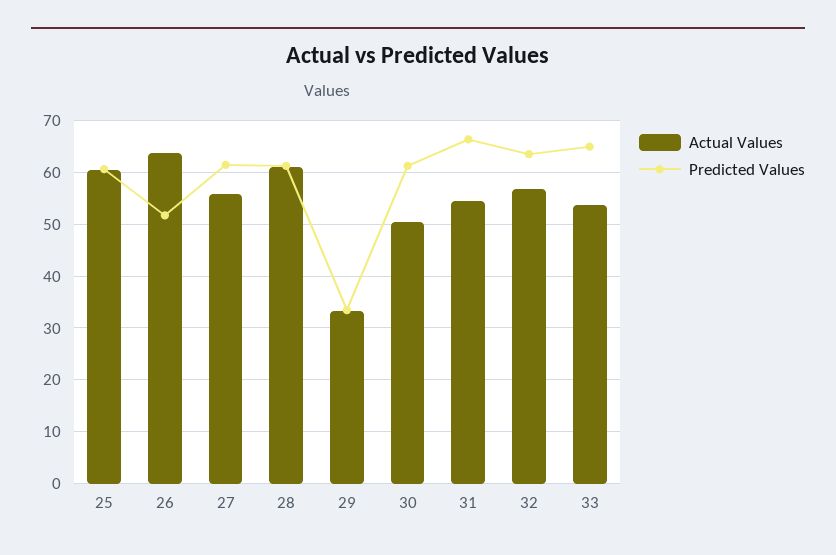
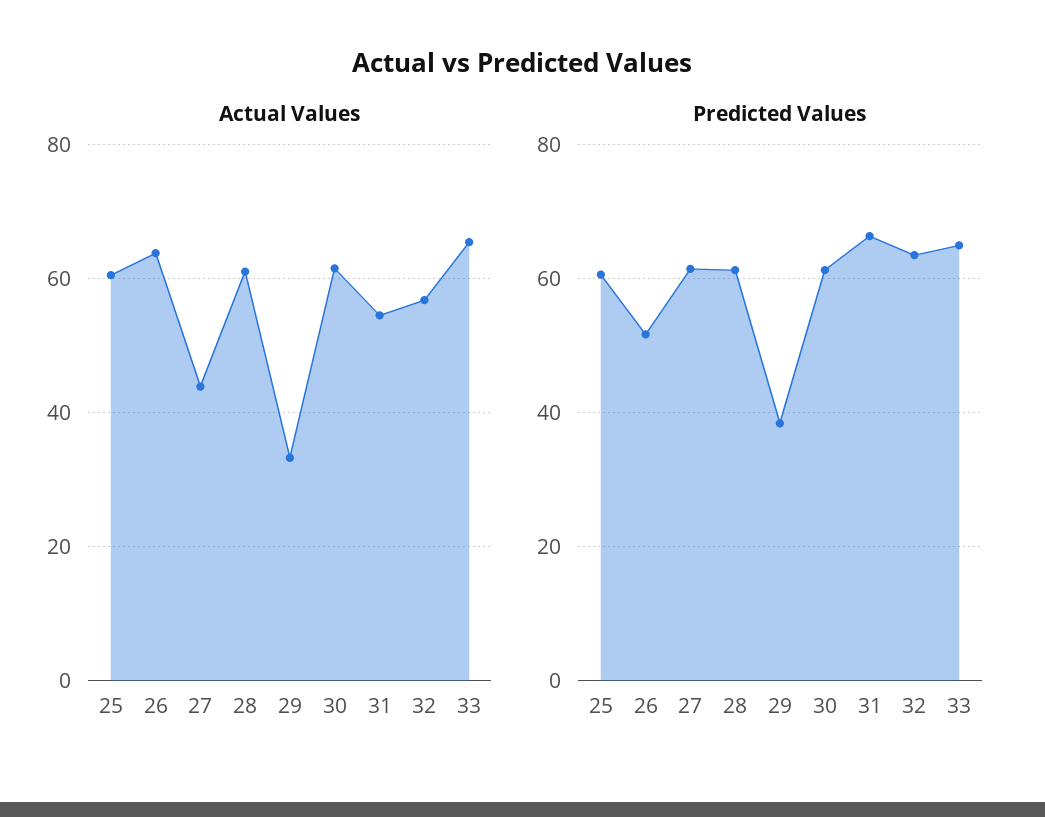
  {
    "Actual Values": {
      "25": 60,
      "26": 64,
-     "27": 56,
+     "27": 44,
      "28": 62,
      "29": 34,
-     "30": 50,
+     "30": 62,
      "31": 54,
      "32": 56,
-     "33": 54
+     "33": 66
    },
    "Predicted Values": {
      "25": 60,
      "26": 52,
      "27": 62,
      "28": 62,
-     "29": 34,
+     "29": 38,
      "30": 62,
      "31": 66,
      "32": 64,
      "33": 64
    }
  }

